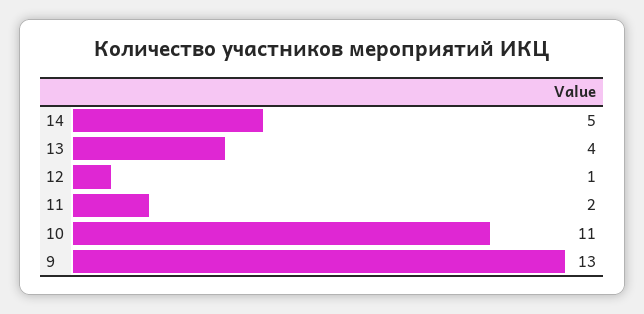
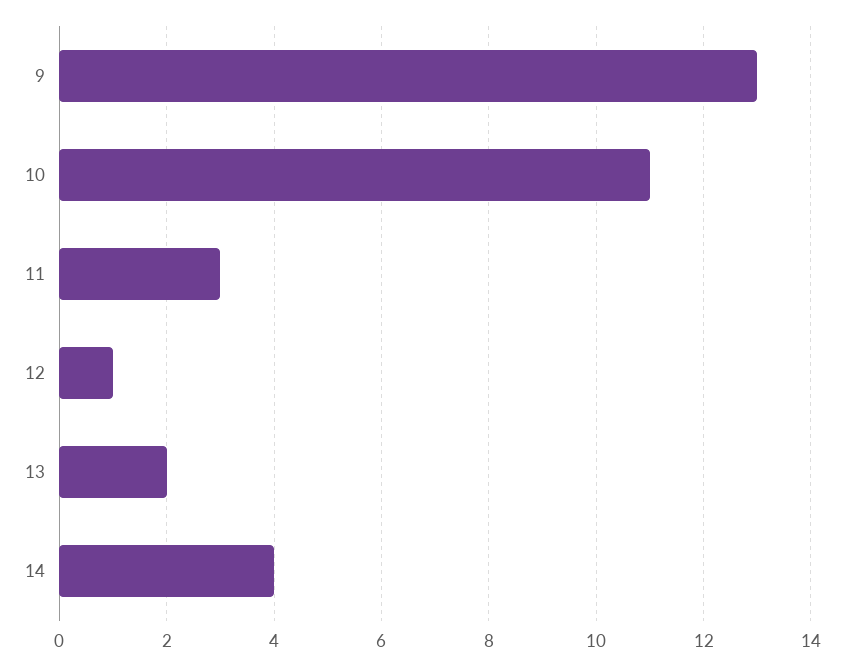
  {
-   "14": 5,
+   "14": 4,
-   "13": 4,
+   "13": 2,
    "12": 1,
-   "11": 2,
+   "11": 3,
    "10": 11,
    "9": 13
  }

